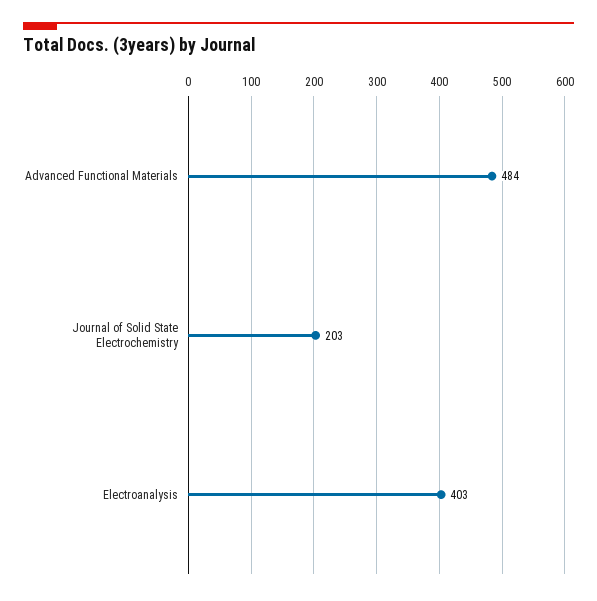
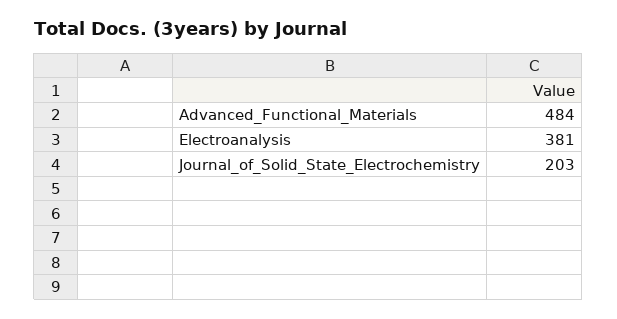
  {
    "Advanced Functional Materials": 484,
    "Journal of Solid State Electrochemistry": 203,
-   "Electroanalysis": 403
+   "Electroanalysis": 381
  }

